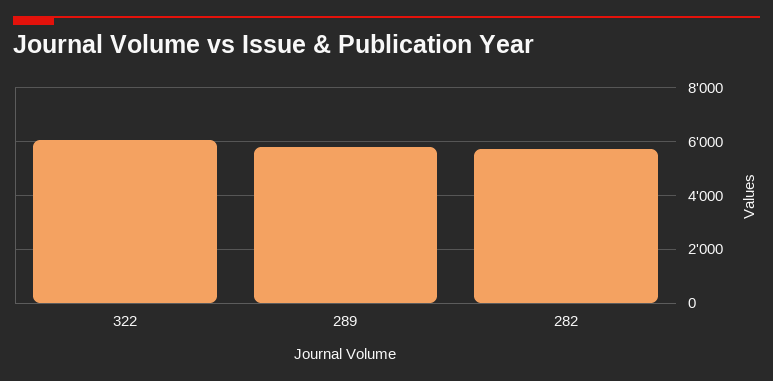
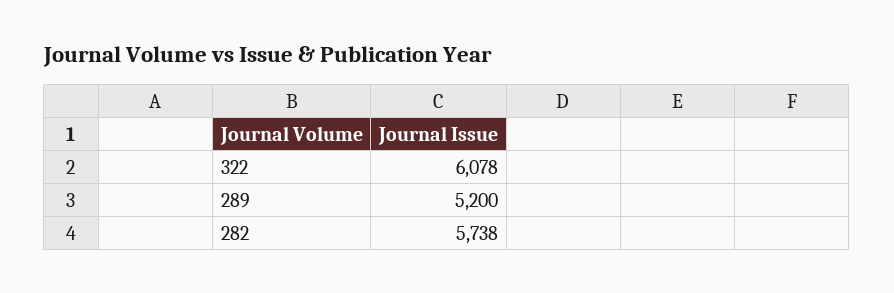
  {
    "322": 6078,
-   "289": 5750,
+   "289": 5200,
    "282": 5738
  }

